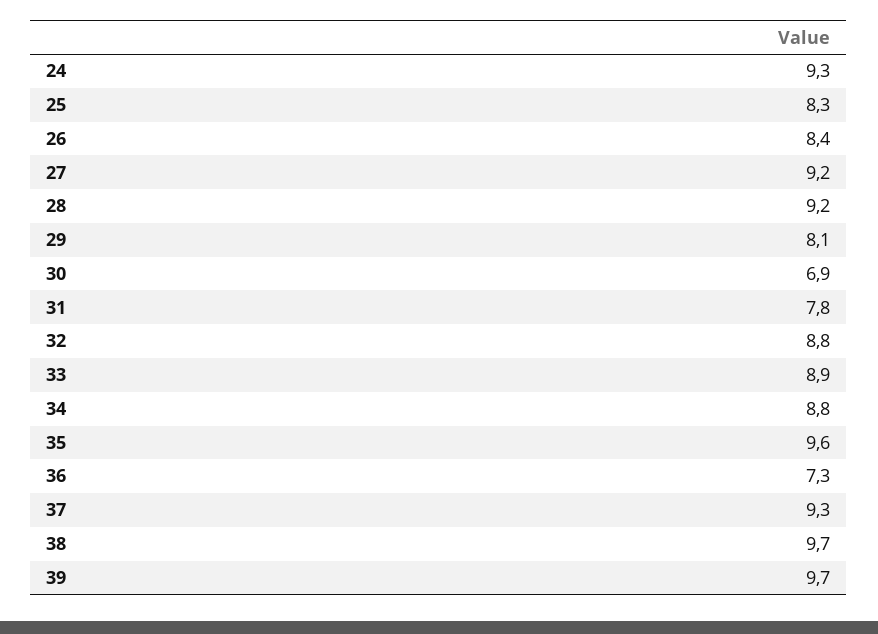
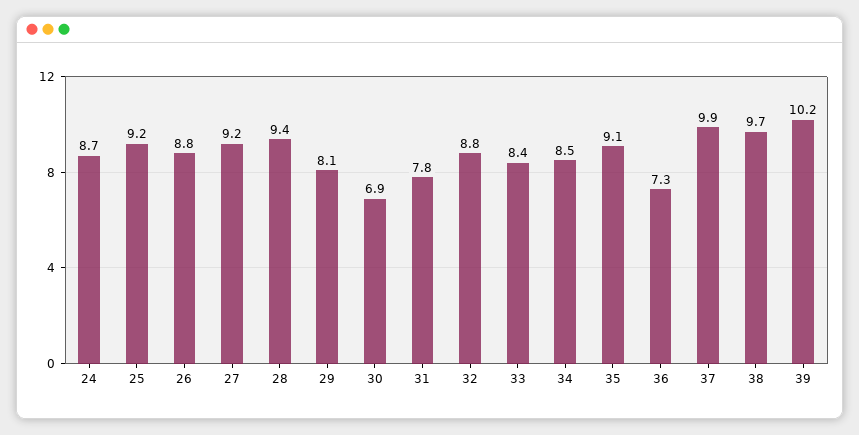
  {
-   "24": 9.3,
+   "24": 8.7,
-   "25": 8.3,
+   "25": 9.2,
-   "26": 8.4,
+   "26": 8.8,
    "27": 9.2,
-   "28": 9.2,
+   "28": 9.4,
    "29": 8.1,
    "30": 6.9,
    "31": 7.8,
    "32": 8.8,
-   "33": 8.9,
+   "33": 8.4,
-   "34": 8.8,
+   "34": 8.5,
-   "35": 9.6,
+   "35": 9.1,
    "36": 7.3,
-   "37": 9.3,
+   "37": 9.9,
    "38": 9.7,
-   "39": 9.7
+   "39": 10.2
  }

